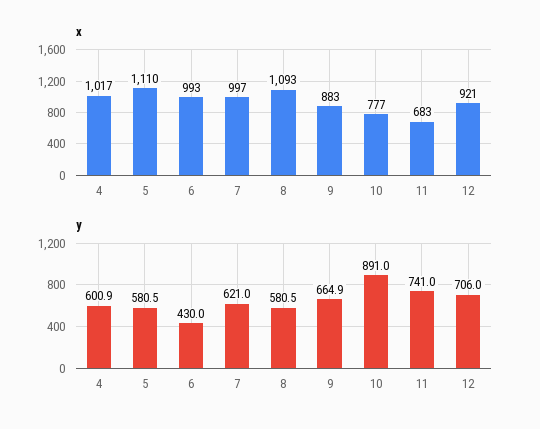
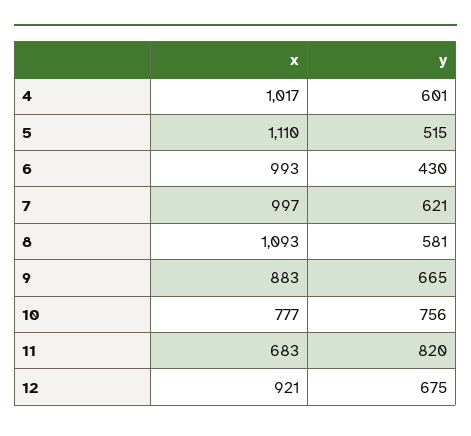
  {
    "x": {
      "4": 1017,
      "5": 1110,
      "6": 993,
      "7": 997,
      "8": 1093,
      "9": 883,
      "10": 777,
      "11": 683,
      "12": 921
    },
    "y": {
      "4": 600.9,
-     "5": 580.5,
+     "5": 515,
      "6": 430,
      "7": 621,
      "8": 580.5,
      "9": 664.9,
-     "10": 891,
+     "10": 756,
-     "11": 741,
+     "11": 820,
-     "12": 706
+     "12": 675
    }
  }

